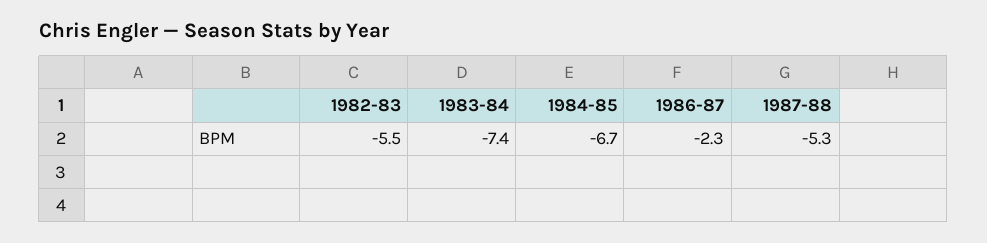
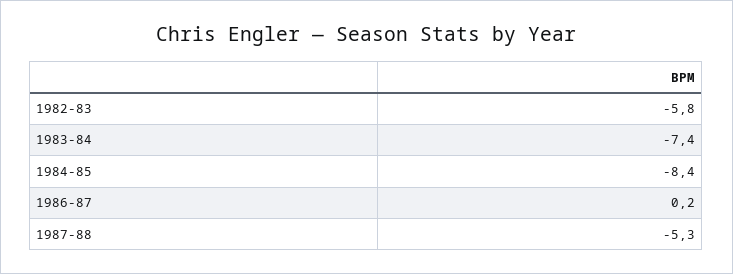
  {
-   "1982-83": -5.5,
+   "1982-83": -5.8,
    "1983-84": -7.4,
-   "1984-85": -6.7,
+   "1984-85": -8.4,
-   "1986-87": -2.3,
+   "1986-87": 0.2,
    "1987-88": -5.3
  }

